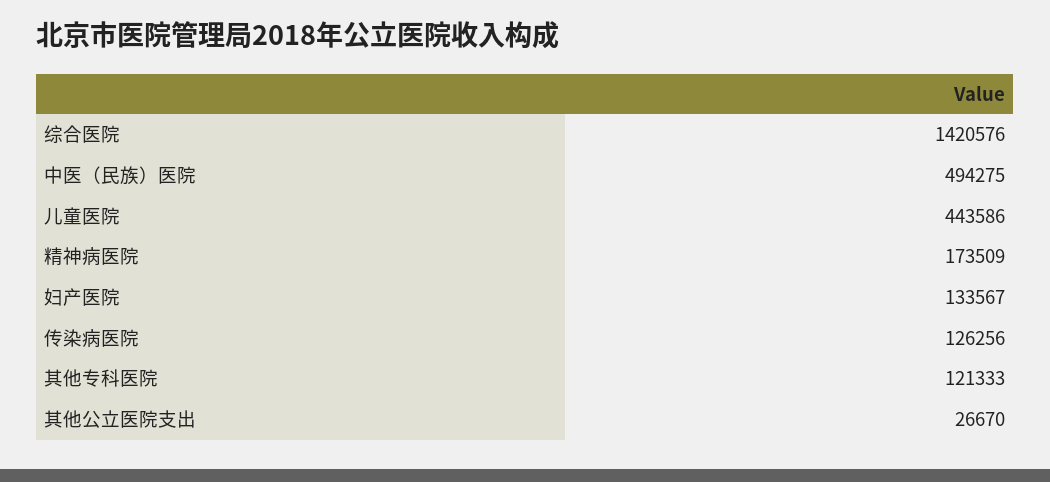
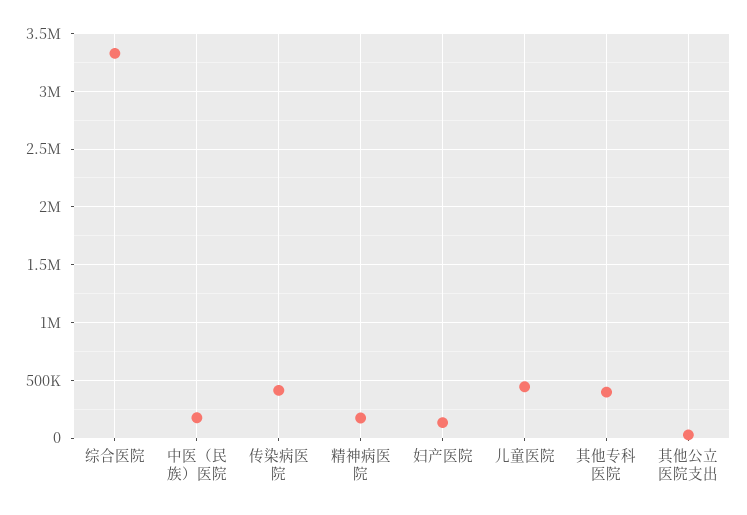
  {
-   "综合医院": 1420576,
+   "综合医院": 3300000,
-   "中医（民族）医院": 494275,
+   "中医（民族）医院": 200000,
    "儿童医院": 443586,
    "精神病医院": 173509,
    "妇产医院": 133567,
-   "传染病医院": 126256,
+   "传染病医院": 400000,
-   "其他专科医院": 121333,
+   "其他专科医院": 400000,
    "其他公立医院支出": 26670
  }

